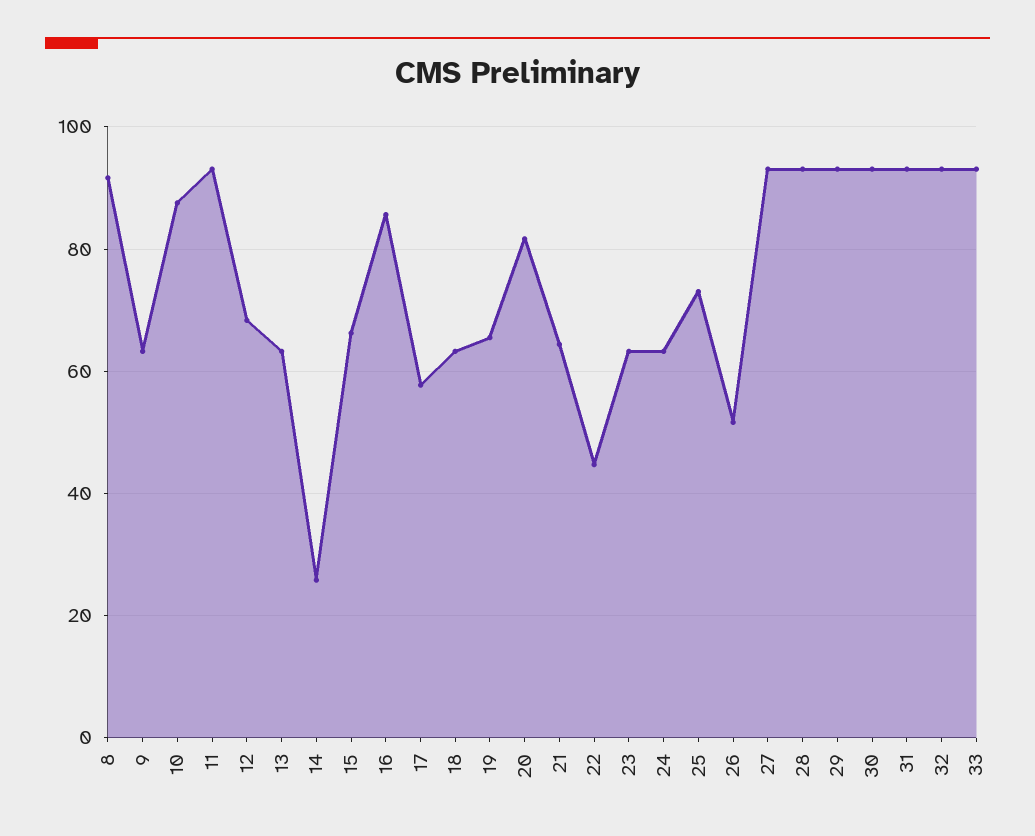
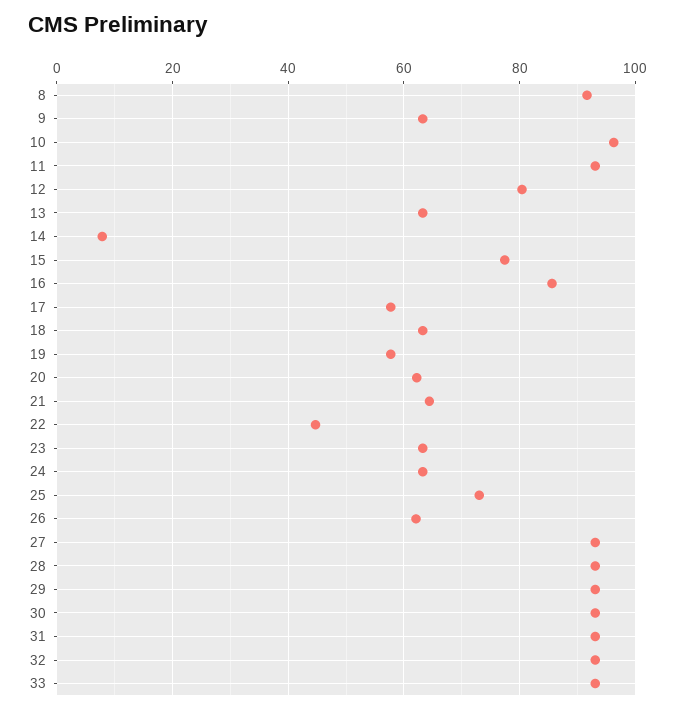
  {
    "8": 92,
    "9": 64,
-   "10": 88,
+   "10": 96,
    "11": 94,
-   "12": 68,
+   "12": 80,
    "13": 64,
-   "14": 26,
+   "14": 8,
-   "15": 66,
+   "15": 78,
    "16": 86,
    "17": 58,
    "18": 64,
-   "19": 66,
+   "19": 58,
-   "20": 82,
+   "20": 62,
    "21": 64,
    "22": 44,
    "23": 64,
    "24": 64,
    "25": 74,
-   "26": 52,
+   "26": 62,
    "27": 94,
    "28": 94,
    "29": 94,
    "30": 94,
    "31": 94,
    "32": 94,
    "33": 94
  }

